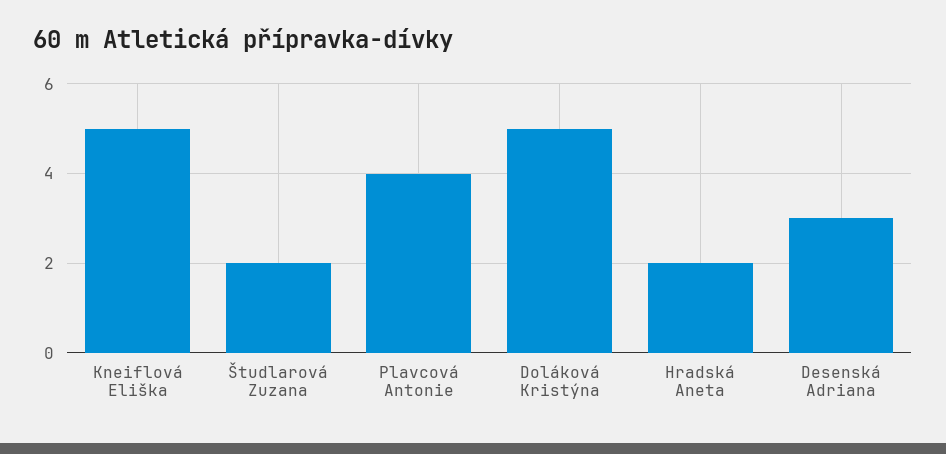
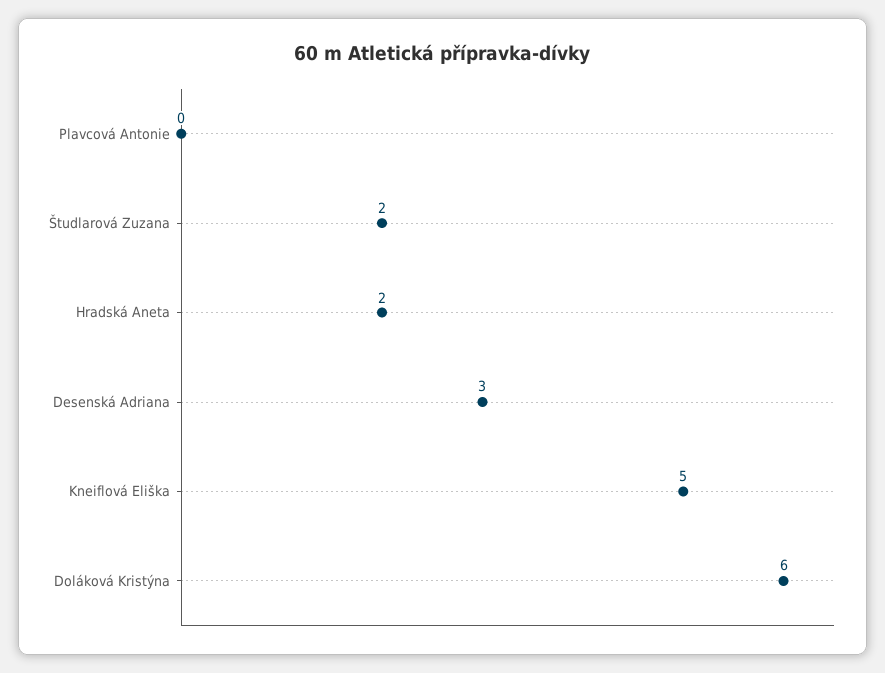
  {
    "Kneiflová Eliška": 5,
    "Študlarová Zuzana": 2,
-   "Plavcová Antonie": 4,
+   "Plavcová Antonie": 0,
-   "Doláková Kristýna": 5,
+   "Doláková Kristýna": 6,
    "Hradská Aneta": 2,
    "Desenská Adriana": 3
  }

